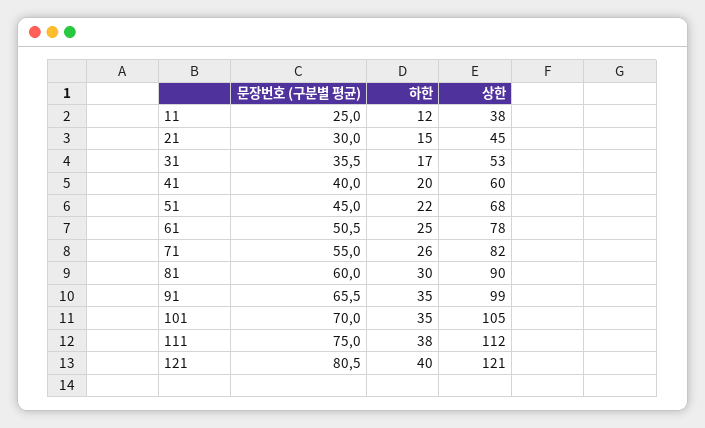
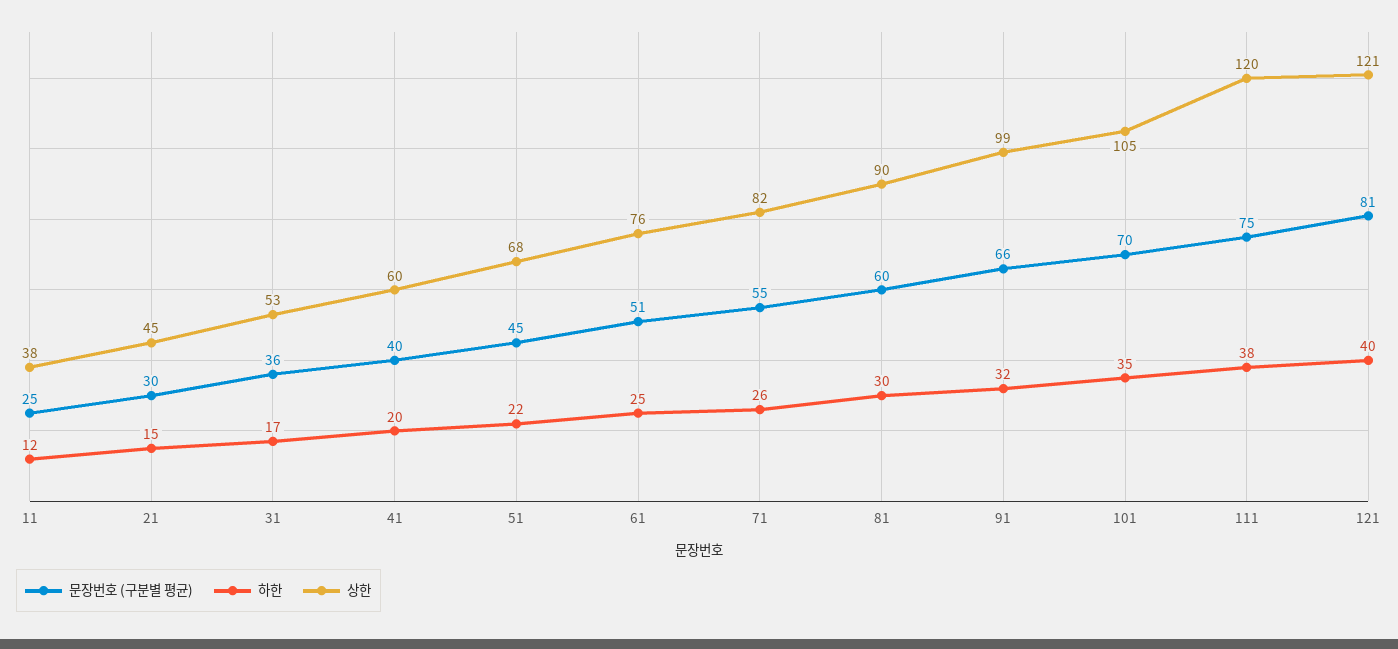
  {
    "문장번호 (구분별 평균)": {
      "11": 25,
      "21": 30,
      "31": 35.5,
      "41": 40,
      "51": 45,
      "61": 50.5,
      "71": 55,
      "81": 60,
      "91": 65.5,
      "101": 70,
      "111": 75,
      "121": 80.5
    },
    "하한": {
      "11": 12,
      "21": 15,
      "31": 17,
      "41": 20,
      "51": 22,
      "61": 25,
      "71": 26,
      "81": 30,
-     "91": 35,
+     "91": 32,
      "101": 35,
      "111": 38,
      "121": 40
    },
    "상한": {
      "11": 38,
      "21": 45,
      "31": 53,
      "41": 60,
      "51": 68,
-     "61": 78,
+     "61": 76,
      "71": 82,
      "81": 90,
      "91": 99,
      "101": 105,
-     "111": 112,
+     "111": 120,
      "121": 121
    }
  }

